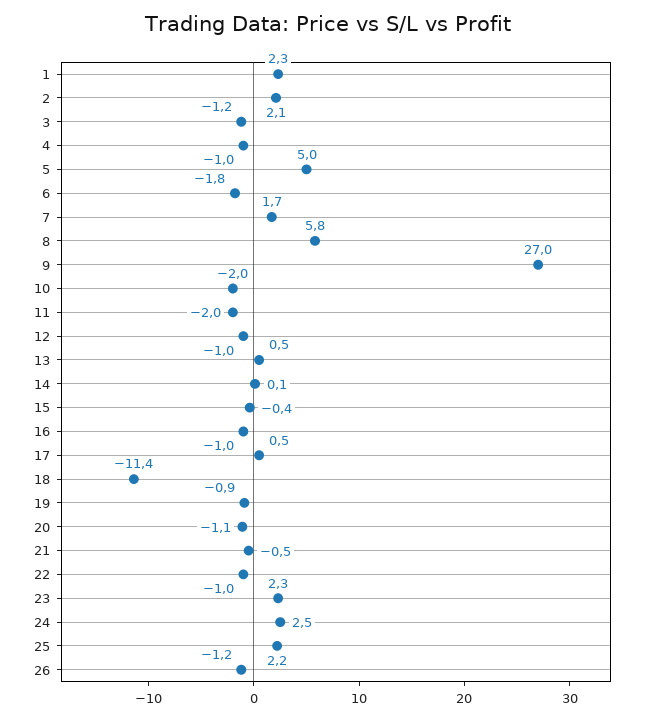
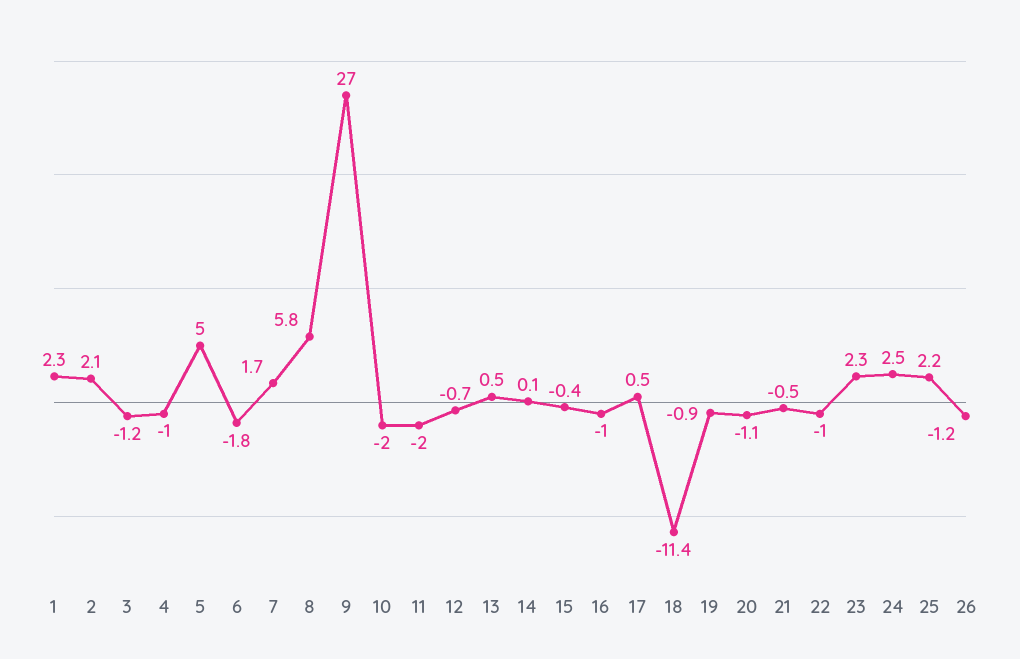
  {
    "1": 2.3,
    "2": 2.1,
    "3": -1.2,
    "4": -1,
    "5": 5,
    "6": -1.8,
    "7": 1.7,
    "8": 5.8,
    "9": 27,
    "10": -2,
    "11": -2,
-   "12": -1,
+   "12": -0.7,
    "13": 0.5,
    "14": 0.1,
    "15": -0.4,
    "16": -1,
    "17": 0.5,
    "18": -11.4,
    "19": -0.9,
    "20": -1.1,
    "21": -0.5,
    "22": -1,
    "23": 2.3,
    "24": 2.5,
    "25": 2.2,
    "26": -1.2
  }

